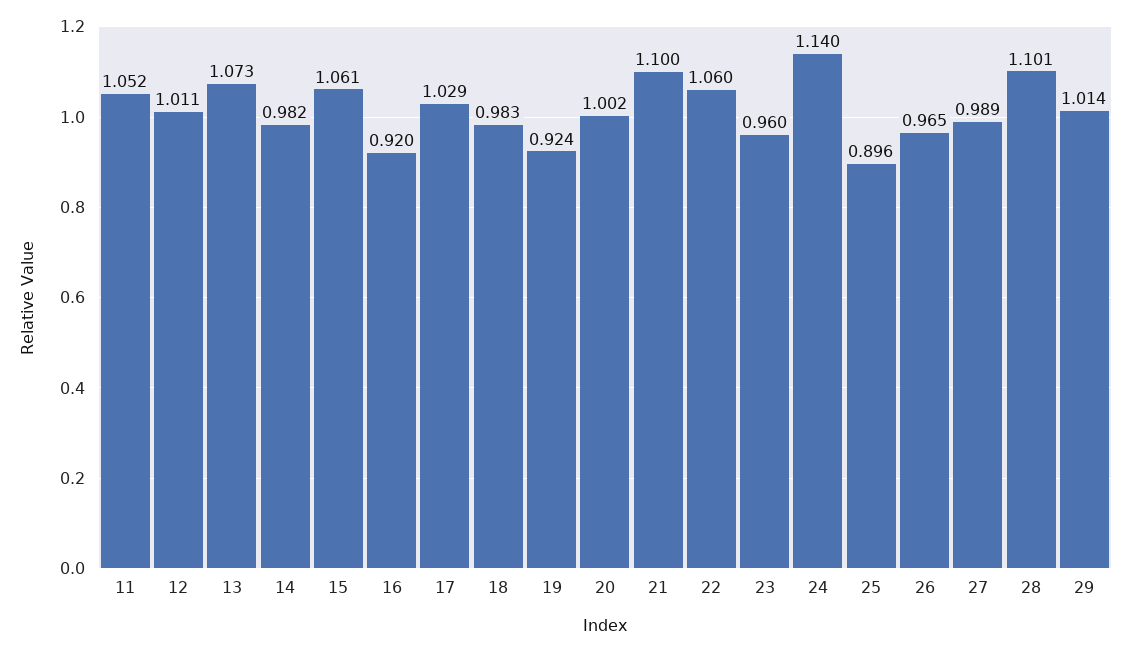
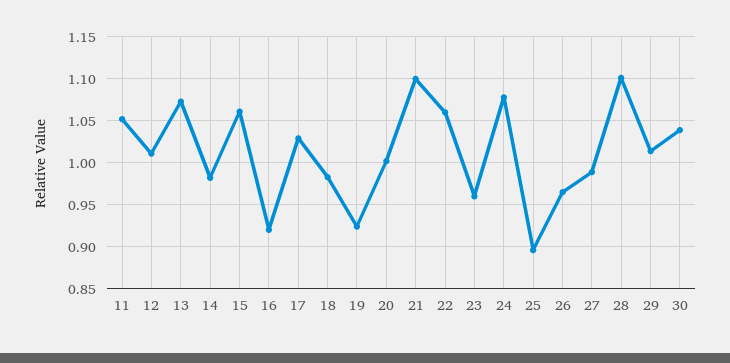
  {
    "11": 1.052,
    "12": 1.011,
    "13": 1.073,
    "14": 0.982,
    "15": 1.061,
    "16": 0.92,
    "17": 1.029,
    "18": 0.983,
    "19": 0.924,
    "20": 1.002,
    "21": 1.1,
    "22": 1.06,
    "23": 0.96,
-   "24": 1.14,
+   "24": 1.08,
    "25": 0.896,
    "26": 0.965,
    "27": 0.989,
    "28": 1.101,
-   "29": 1.014
+   "29": 1.014,
+   "30": 1.04
  }

